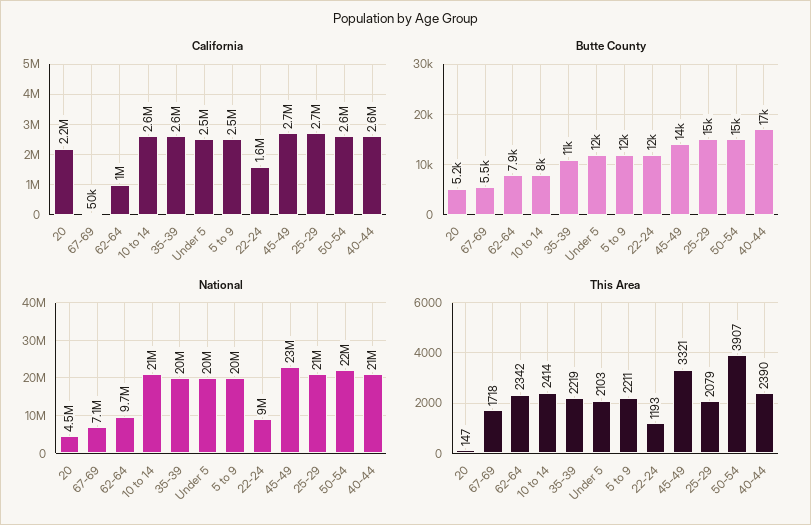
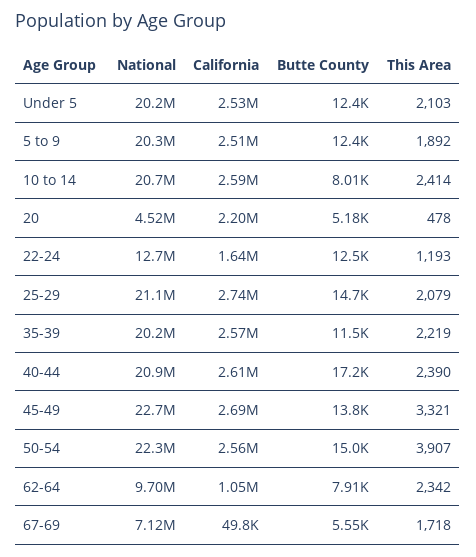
  {
    "California": {
      "20": 2200000,
      "67-69": 49800,
      "62-64": 1050000,
      "10 to 14": 2590000,
      "35-39": 2570000,
      "Under 5": 2530000,
      "5 to 9": 2510000,
      "22-24": 1640000,
      "45-49": 2690000,
      "25-29": 2740000,
      "50-54": 2560000,
      "40-44": 2610000
    },
    "Butte County": {
      "20": 5180,
      "67-69": 5550,
      "62-64": 7910,
      "10 to 14": 8010,
      "35-39": 11500,
      "Under 5": 12400,
      "5 to 9": 12400,
      "22-24": 12500,
      "45-49": 13800,
      "25-29": 14700,
      "50-54": 15000,
      "40-44": 17200
    },
    "National": {
      "20": 4520000,
      "67-69": 7120000,
      "62-64": 9700000,
      "10 to 14": 20700000,
      "35-39": 20200000,
      "Under 5": 20200000,
      "5 to 9": 20300000,
-     "22-24": 9000000,
+     "22-24": 12700000,
      "45-49": 22700000,
      "25-29": 21100000,
      "50-54": 22300000,
      "40-44": 20900000
    },
    "This Area": {
-     "20": 147,
+     "20": 478,
      "67-69": 1718,
      "62-64": 2342,
      "10 to 14": 2414,
      "35-39": 2219,
      "Under 5": 2103,
-     "5 to 9": 2211,
+     "5 to 9": 1892,
      "22-24": 1193,
      "45-49": 3321,
      "25-29": 2079,
      "50-54": 3907,
      "40-44": 2390
    }
  }

